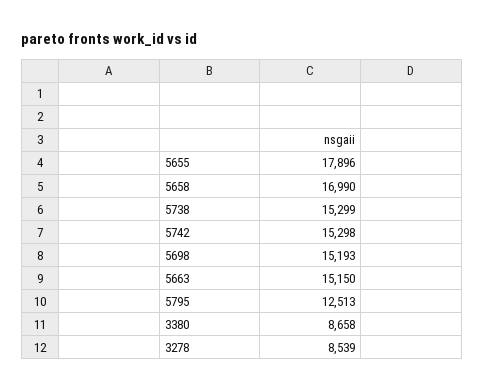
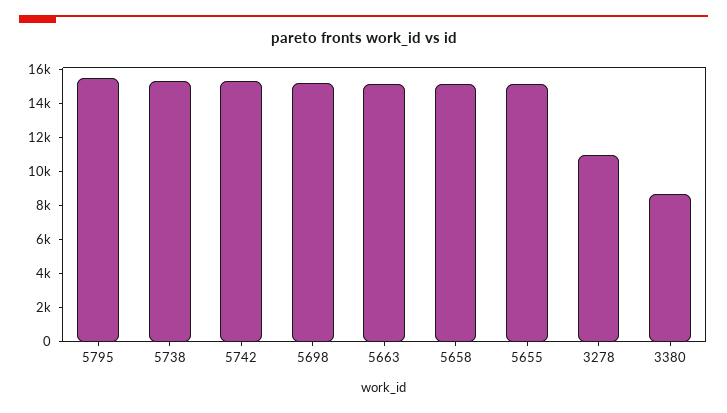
  {
-   "5655": 17896,
+   "5655": 15000,
-   "5658": 16990,
+   "5658": 15000,
    "5738": 15299,
    "5742": 15298,
    "5698": 15193,
    "5663": 15150,
-   "5795": 12513,
+   "5795": 15500,
    "3380": 8658,
-   "3278": 8539
+   "3278": 11000
  }

